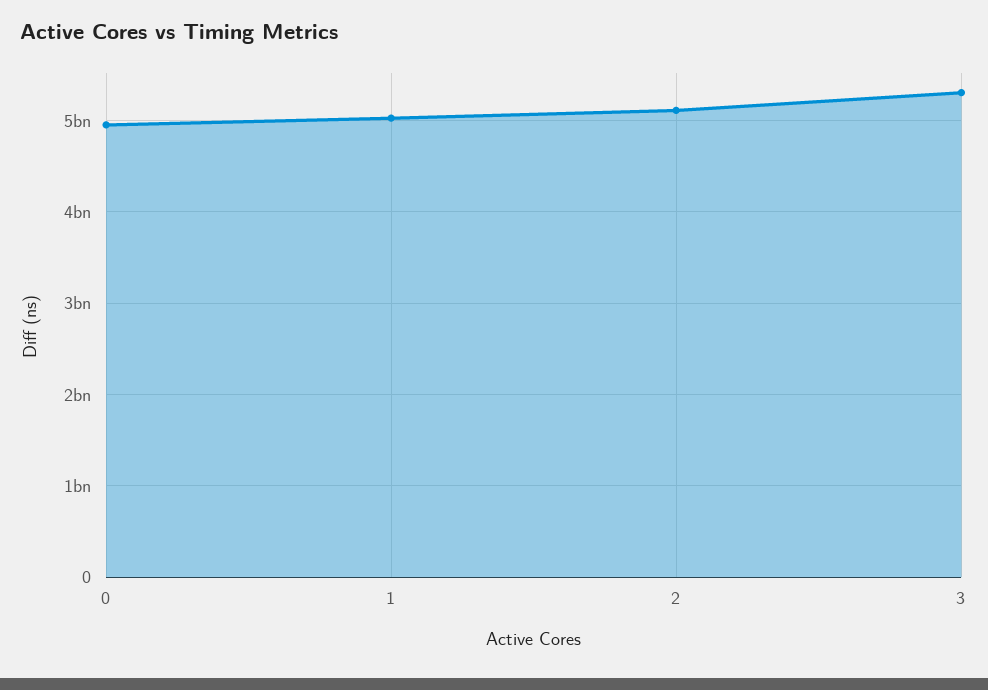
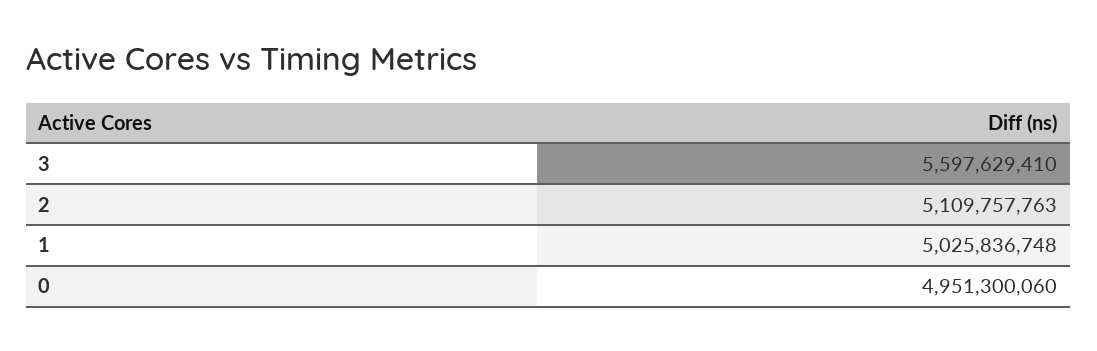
  {
    "0": 4951300060,
    "1": 5025836748,
    "2": 5109757763,
-   "3": 5300000000
+   "3": 5597629410
  }

